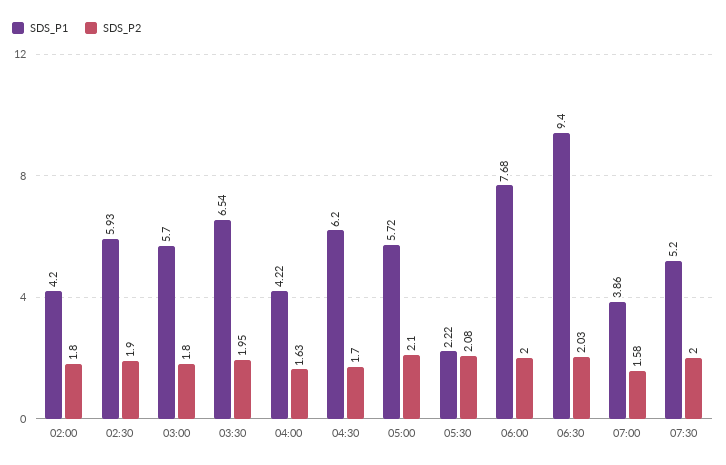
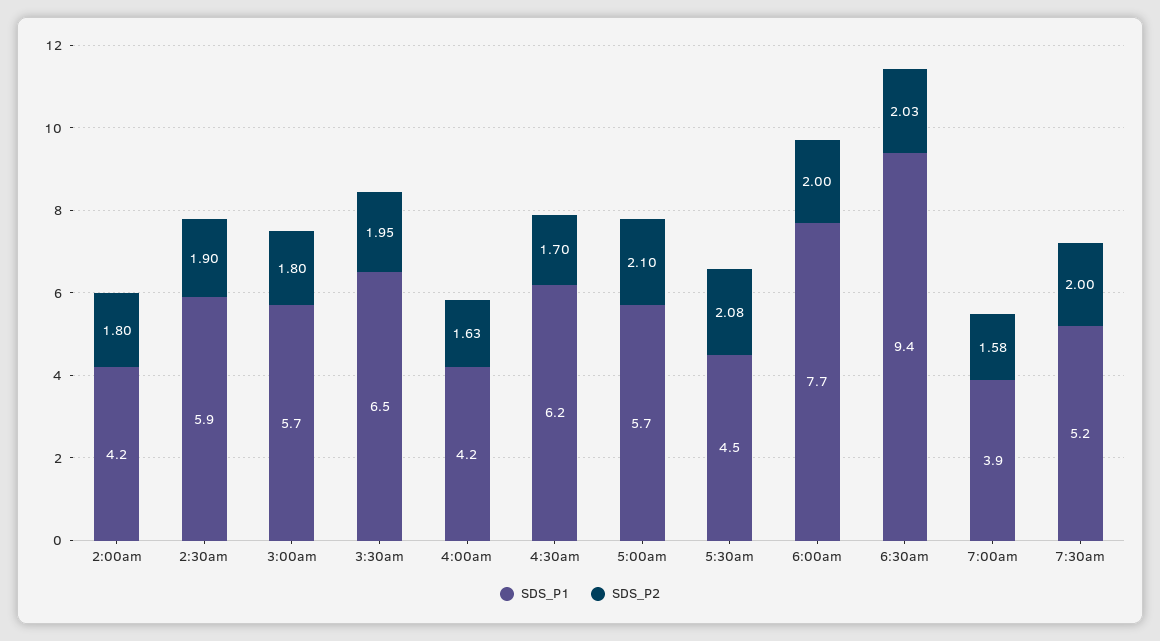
  {
    "SDS_P1": {
      "02:00": 4.2,
      "02:30": 5.93,
      "03:00": 5.7,
      "03:30": 6.54,
      "04:00": 4.22,
      "04:30": 6.2,
      "05:00": 5.72,
-     "05:30": 2.22,
+     "05:30": 4.5,
      "06:00": 7.68,
      "06:30": 9.4,
      "07:00": 3.86,
      "07:30": 5.2
    },
    "SDS_P2": {
      "02:00": 1.8,
      "02:30": 1.9,
      "03:00": 1.8,
      "03:30": 1.95,
      "04:00": 1.63,
      "04:30": 1.7,
      "05:00": 2.1,
      "05:30": 2.08,
      "06:00": 2,
      "06:30": 2.03,
      "07:00": 1.58,
      "07:30": 2
    }
  }

